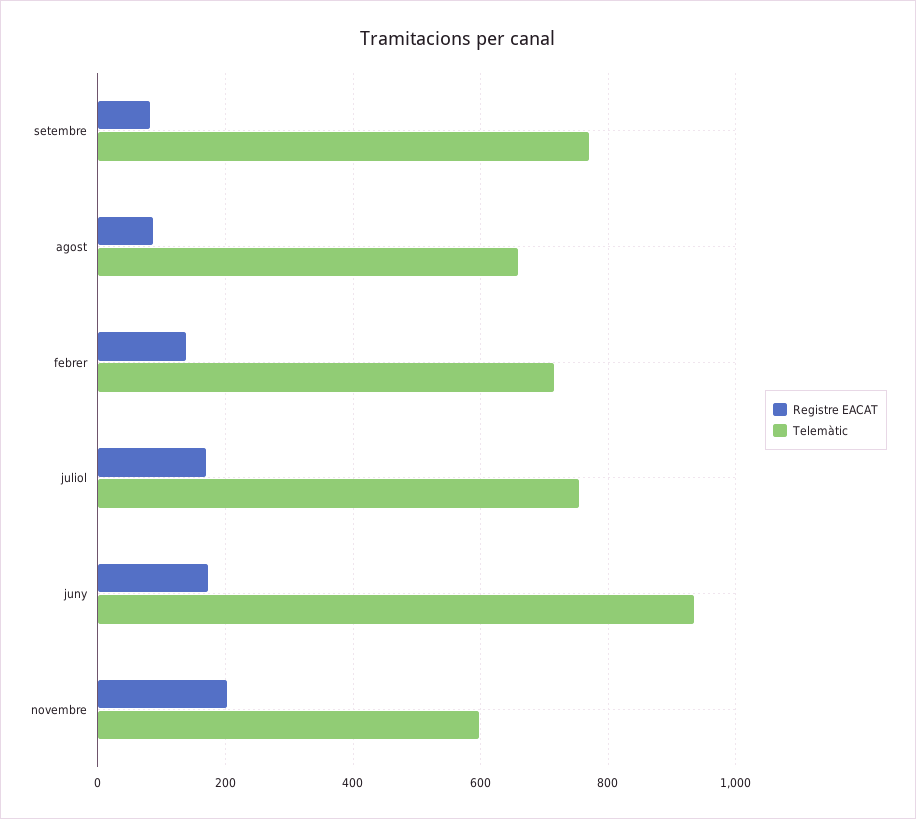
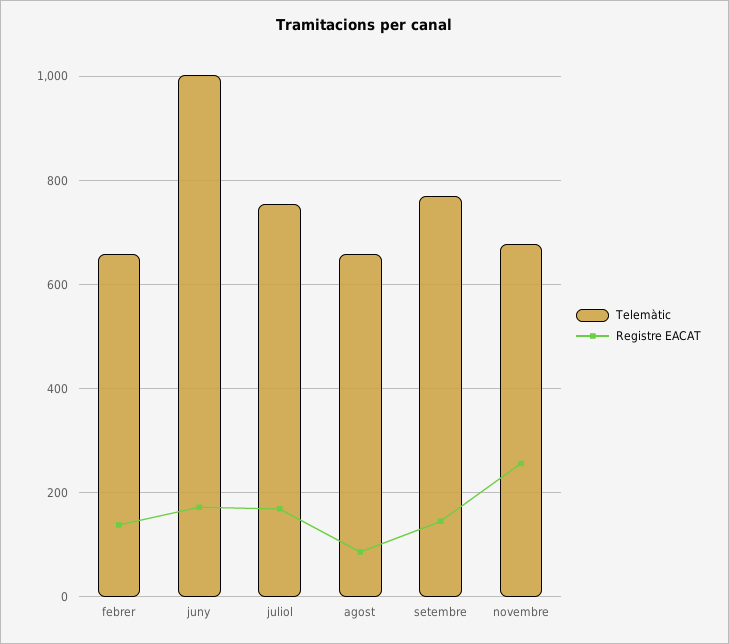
  {
    "Registre EACAT": {
-     "setembre": 80,
+     "setembre": 140,
      "agost": 80,
      "febrer": 140,
      "juliol": 160,
      "juny": 180,
-     "novembre": 200
+     "novembre": 260
    },
    "Telemàtic": {
      "setembre": 780,
      "agost": 660,
-     "febrer": 720,
+     "febrer": 660,
      "juliol": 760,
-     "juny": 940,
+     "juny": 1000,
-     "novembre": 600
+     "novembre": 680
    }
  }

